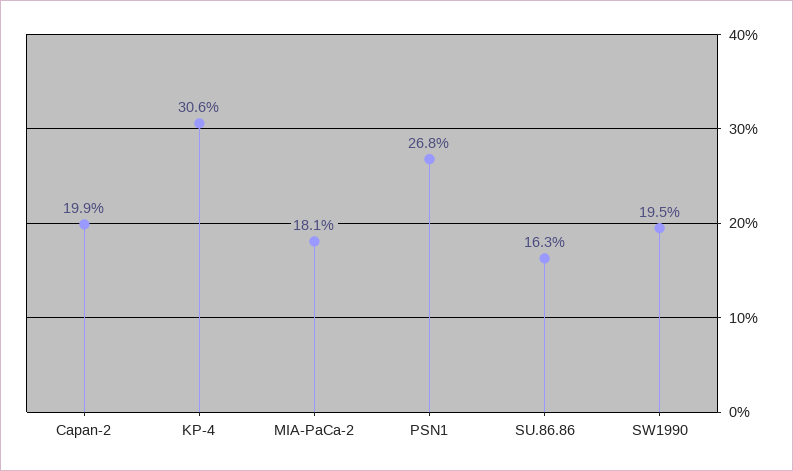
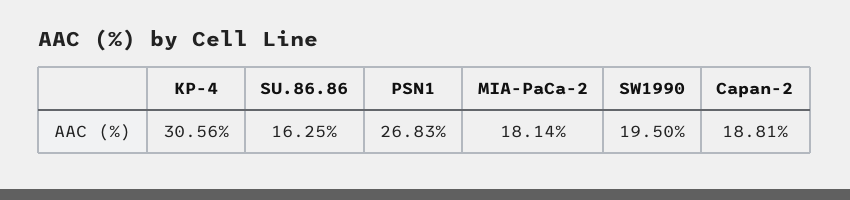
  {
-   "Capan-2": 19.9,
+   "Capan-2": 18.81,
    "KP-4": 30.56,
    "MIA-PaCa-2": 18.14,
    "PSN1": 26.83,
    "SU.86.86": 16.25,
    "SW1990": 19.5
  }

